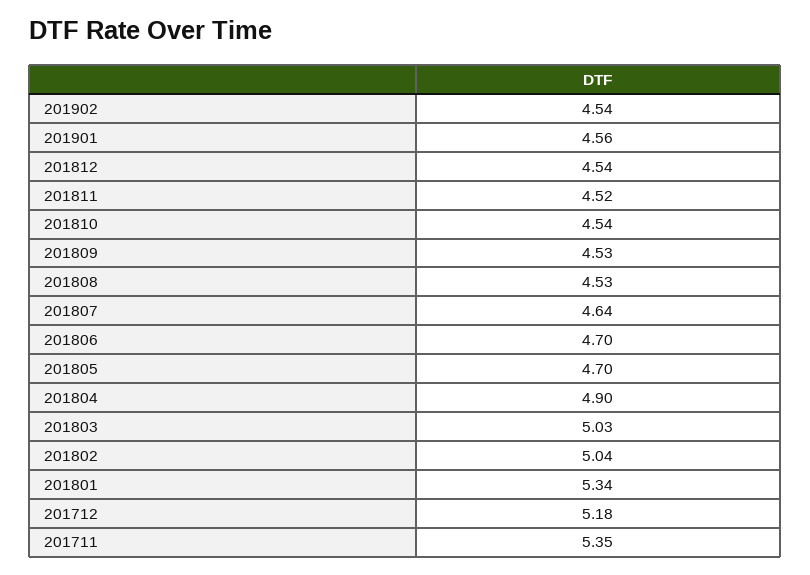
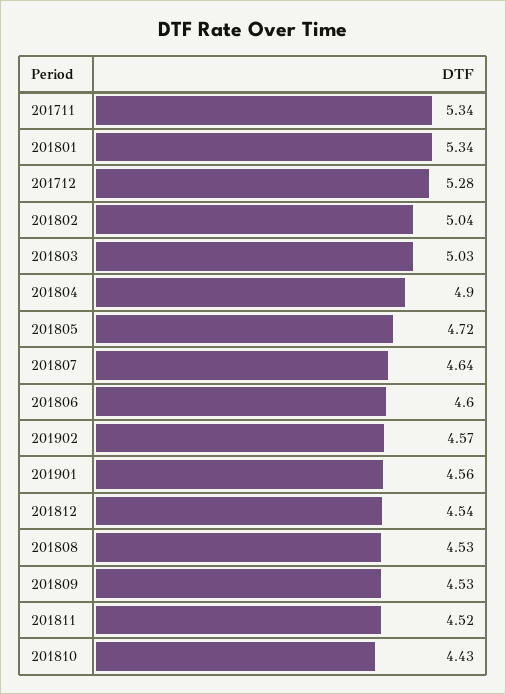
  {
-   "201902": 4.54,
+   "201902": 4.57,
    "201901": 4.56,
    "201812": 4.54,
    "201811": 4.52,
-   "201810": 4.54,
+   "201810": 4.43,
    "201809": 4.53,
    "201808": 4.53,
    "201807": 4.64,
-   "201806": 4.7,
+   "201806": 4.6,
-   "201805": 4.7,
+   "201805": 4.72,
    "201804": 4.9,
    "201803": 5.03,
    "201802": 5.04,
    "201801": 5.34,
-   "201712": 5.18,
+   "201712": 5.28,
-   "201711": 5.35
+   "201711": 5.34
  }

